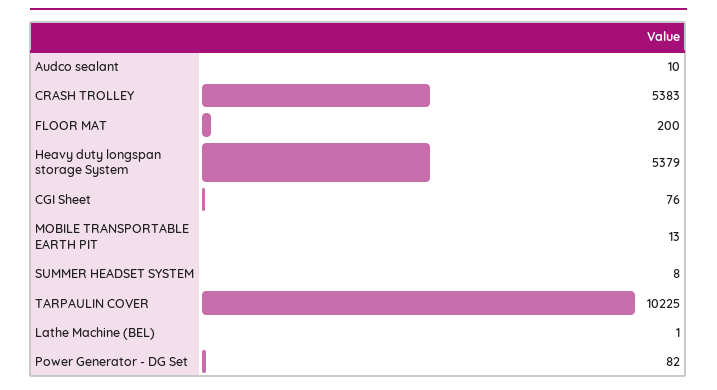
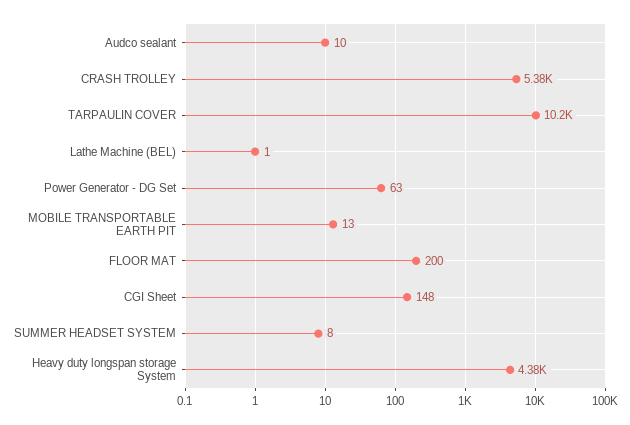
  {
    "Audco sealant": 10,
    "CRASH TROLLEY": 5383,
    "FLOOR MAT": 200,
-   "Heavy duty longspan storage System": 5379,
+   "Heavy duty longspan storage System": 4380,
-   "CGI Sheet": 76,
+   "CGI Sheet": 148,
    "MOBILE TRANSPORTABLE EARTH PIT": 13,
    "SUMMER HEADSET SYSTEM": 8,
    "TARPAULIN COVER": 10225,
    "Lathe Machine (BEL)": 1,
-   "Power Generator - DG Set": 82
+   "Power Generator - DG Set": 63
  }

